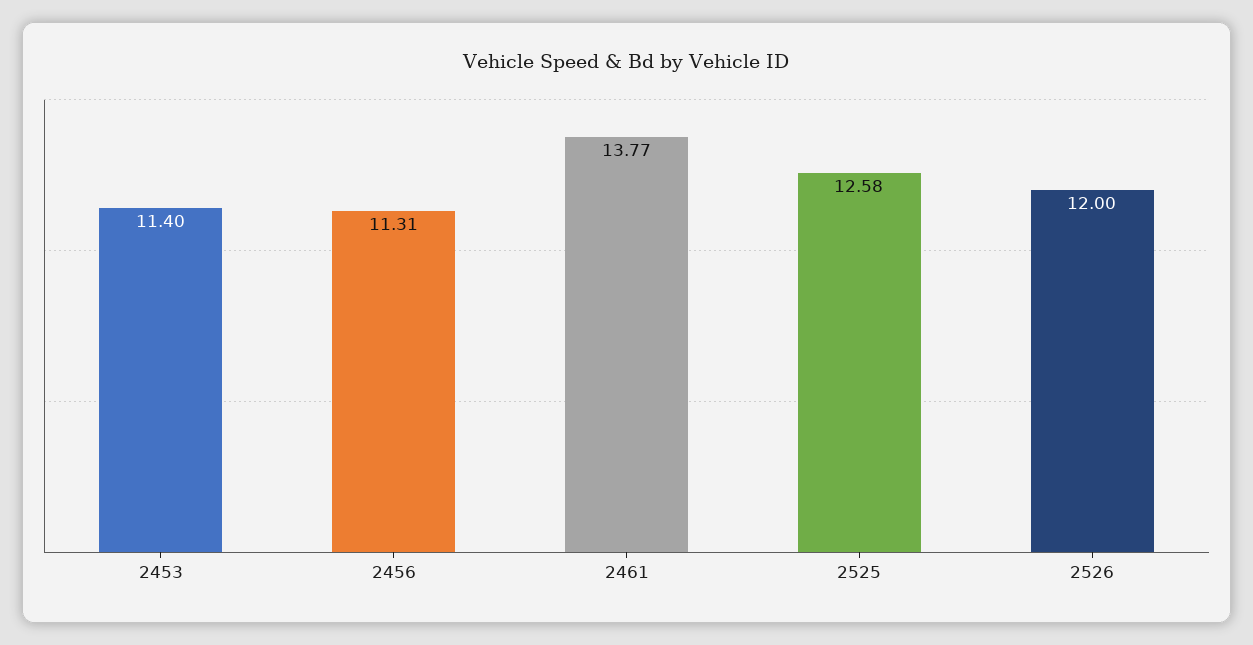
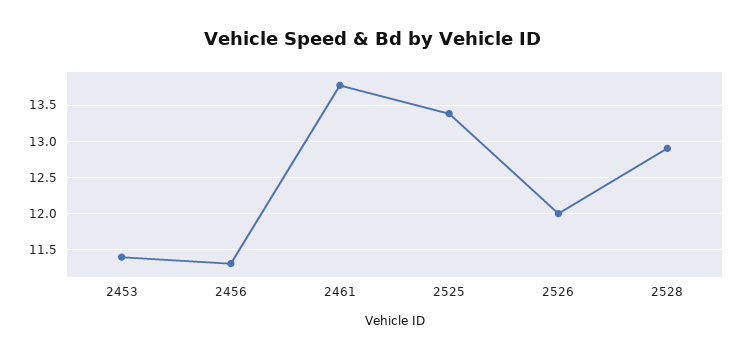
  {
    "2453": 11.4,
    "2456": 11.31,
    "2461": 13.77,
-   "2525": 12.58,
+   "2525": 13.4,
-   "2526": 12
+   "2526": 12,
+   "2528": 12.9
  }

